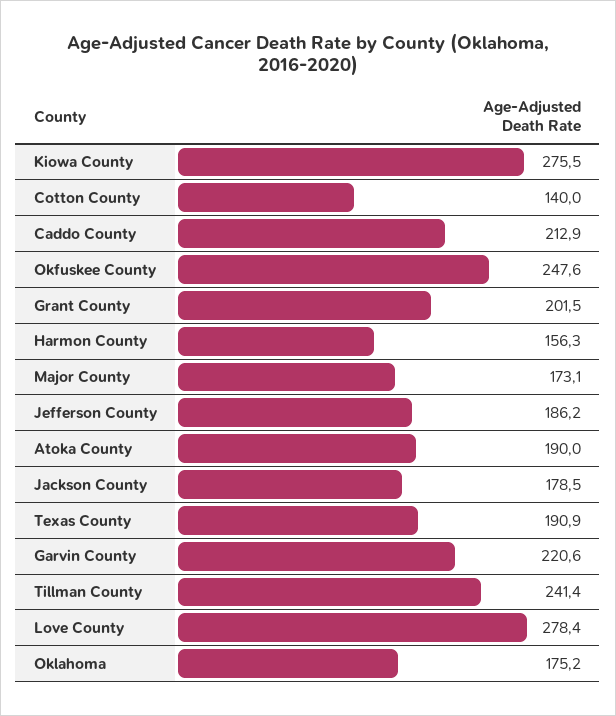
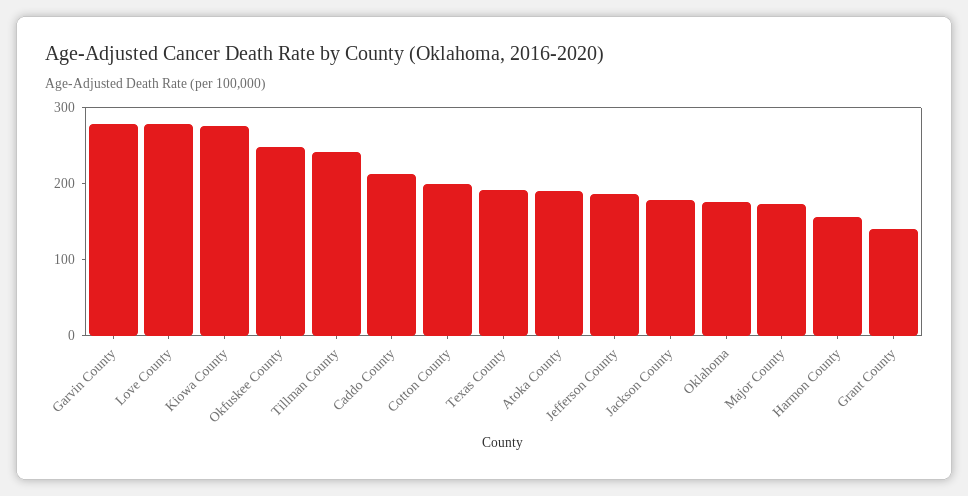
  {
    "Kiowa County": 275.5,
-   "Cotton County": 140,
+   "Cotton County": 200,
    "Caddo County": 212.9,
    "Okfuskee County": 247.6,
-   "Grant County": 201.5,
+   "Grant County": 140,
    "Harmon County": 156.3,
    "Major County": 173.1,
    "Jefferson County": 186.2,
    "Atoka County": 190,
    "Jackson County": 178.5,
    "Texas County": 190.9,
-   "Garvin County": 220.6,
+   "Garvin County": 280,
    "Tillman County": 241.4,
    "Love County": 278.4,
    "Oklahoma": 175.2
  }

